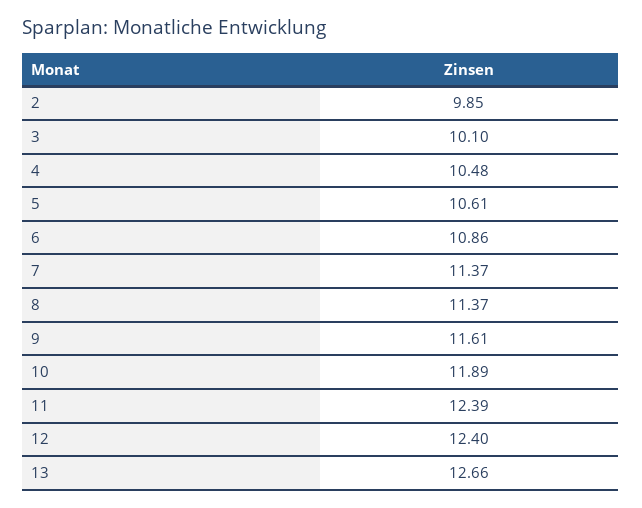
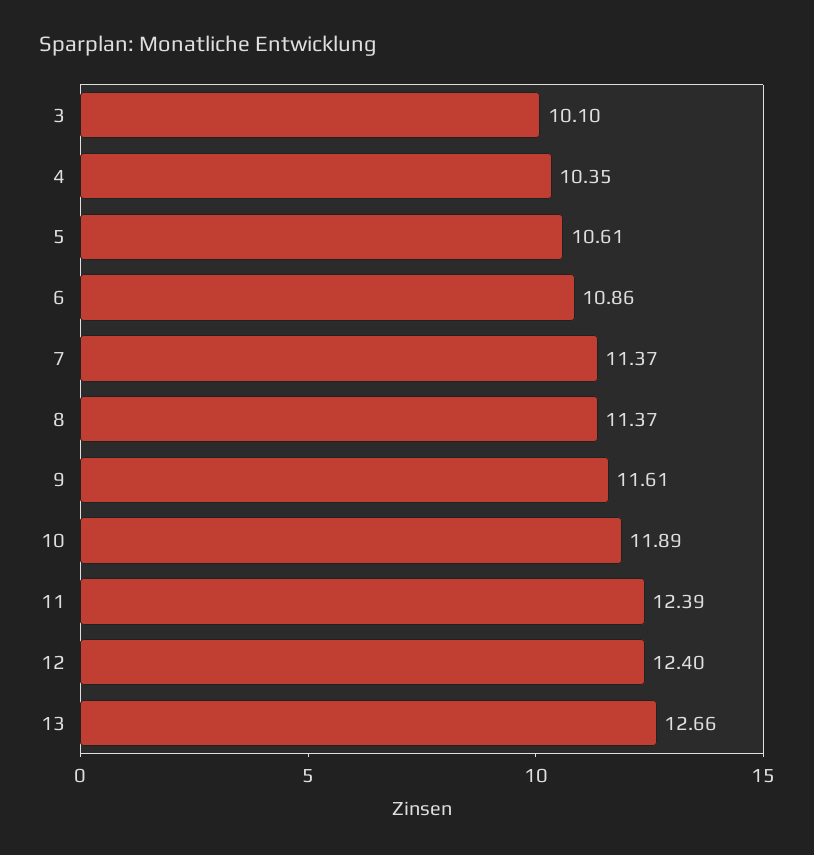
  {
-   "2": 9.85,
    "3": 10.1,
-   "4": 10.48,
+   "4": 10.35,
    "5": 10.61,
    "6": 10.86,
    "7": 11.37,
    "8": 11.37,
    "9": 11.61,
    "10": 11.89,
    "11": 12.39,
    "12": 12.4,
    "13": 12.66
  }

